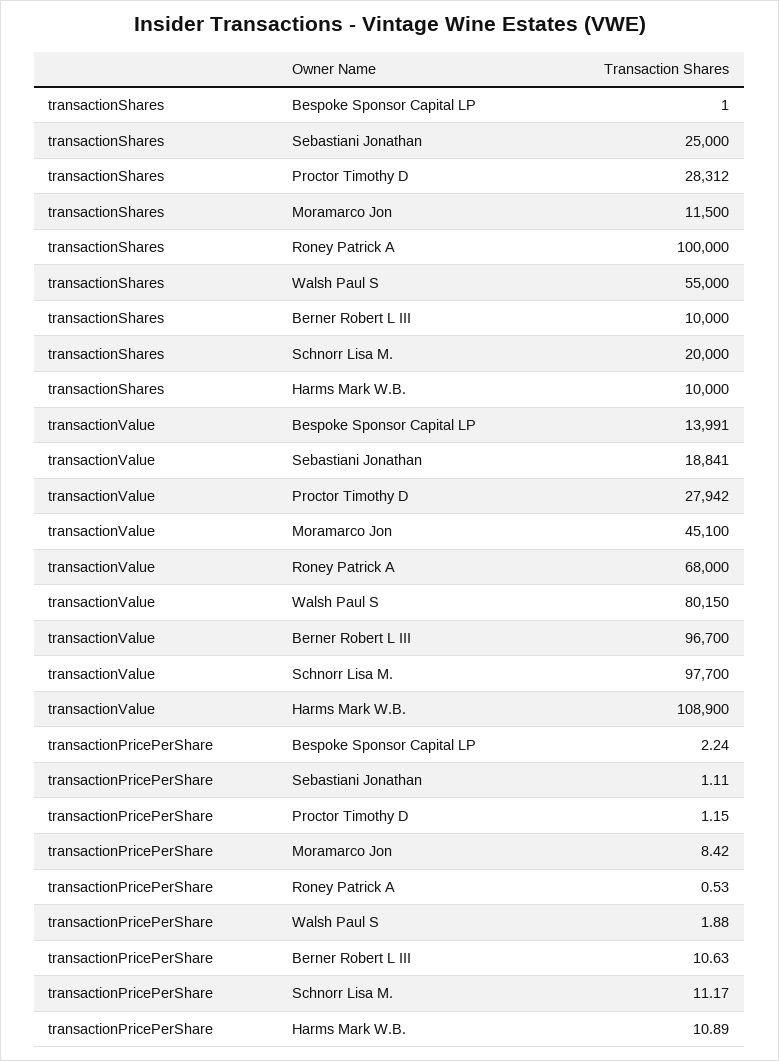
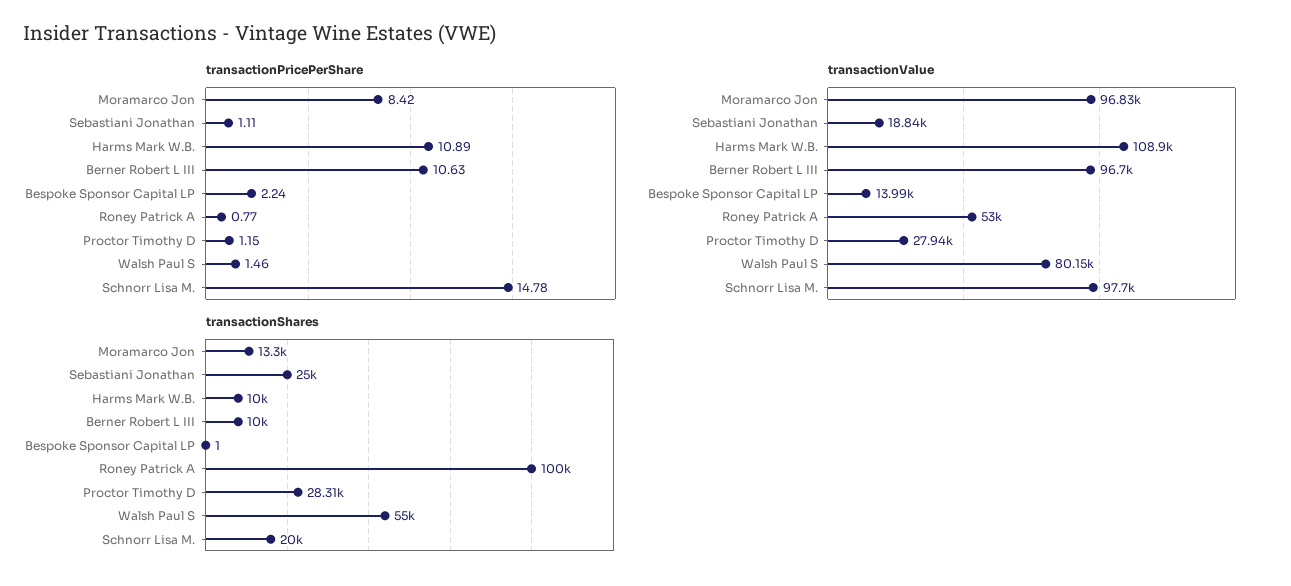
  {
    "transactionShares": {
      "Bespoke Sponsor Capital LP": 1,
      "Sebastiani Jonathan": 25000,
      "Proctor Timothy D": 28312,
-     "Moramarco Jon": 11500,
+     "Moramarco Jon": 13300,
      "Roney Patrick A": 100000,
      "Walsh Paul S": 55000,
      "Berner Robert L III": 10000,
      "Schnorr Lisa M.": 20000,
      "Harms Mark W.B.": 10000
    },
    "transactionValue": {
      "Bespoke Sponsor Capital LP": 13991,
      "Sebastiani Jonathan": 18841,
      "Proctor Timothy D": 27942,
-     "Moramarco Jon": 45100,
+     "Moramarco Jon": 96830,
-     "Roney Patrick A": 68000,
+     "Roney Patrick A": 53000,
      "Walsh Paul S": 80150,
      "Berner Robert L III": 96700,
      "Schnorr Lisa M.": 97700,
      "Harms Mark W.B.": 108900
    },
    "transactionPricePerShare": {
      "Bespoke Sponsor Capital LP": 2.24,
      "Sebastiani Jonathan": 1.11,
      "Proctor Timothy D": 1.15,
      "Moramarco Jon": 8.42,
-     "Roney Patrick A": 0.53,
+     "Roney Patrick A": 0.77,
-     "Walsh Paul S": 1.88,
+     "Walsh Paul S": 1.46,
      "Berner Robert L III": 10.63,
-     "Schnorr Lisa M.": 11.17,
+     "Schnorr Lisa M.": 14.78,
      "Harms Mark W.B.": 10.89
    }
  }

